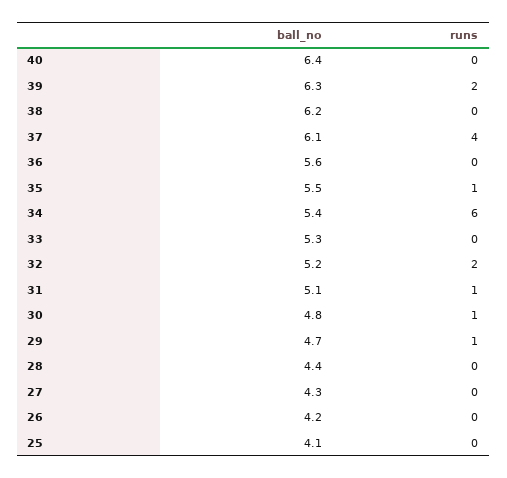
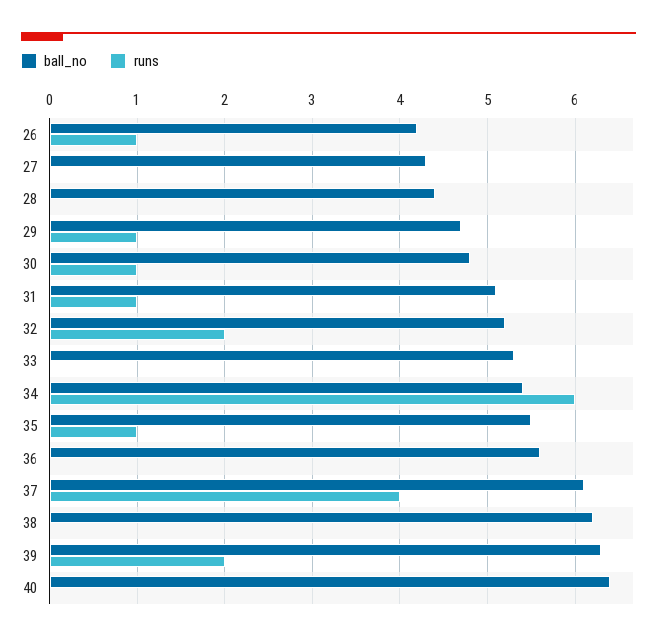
  {
    "ball_no": {
      "40": 6.4,
      "39": 6.3,
      "38": 6.2,
      "37": 6.1,
      "36": 5.6,
      "35": 5.5,
      "34": 5.4,
      "33": 5.3,
      "32": 5.2,
      "31": 5.1,
      "30": 4.8,
      "29": 4.7,
      "28": 4.4,
      "27": 4.3,
-     "26": 4.2,
+     "26": 4.2
-     "25": 4.1
    },
    "runs": {
      "40": 0,
      "39": 2,
      "38": 0,
      "37": 4,
      "36": 0,
      "35": 1,
      "34": 6,
      "33": 0,
      "32": 2,
      "31": 1,
      "30": 1,
      "29": 1,
      "28": 0,
      "27": 0,
-     "26": 0,
+     "26": 1
-     "25": 0
    }
  }

